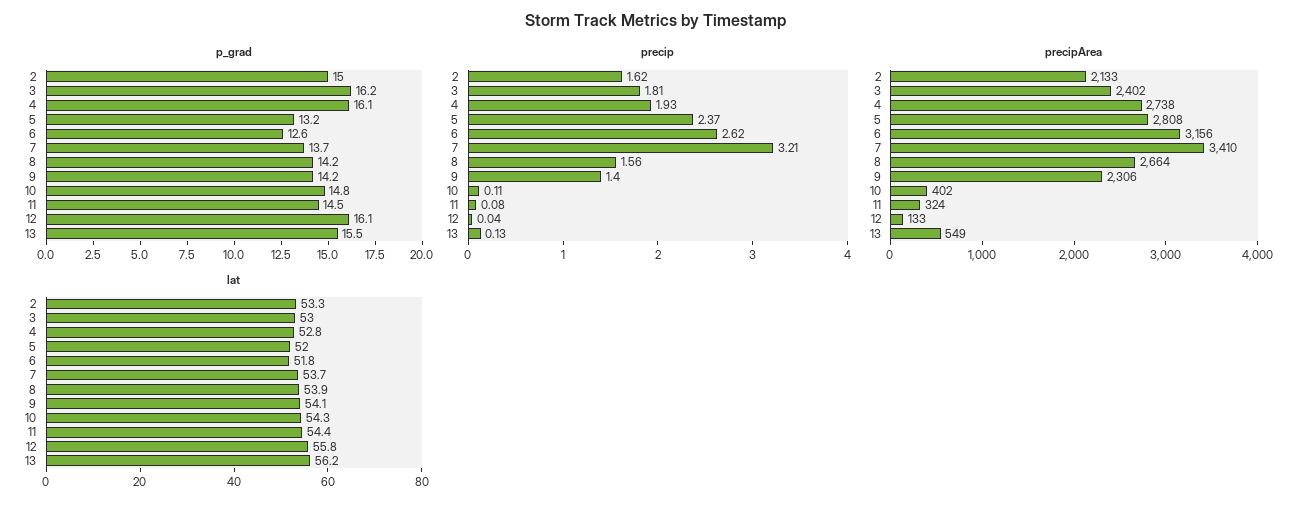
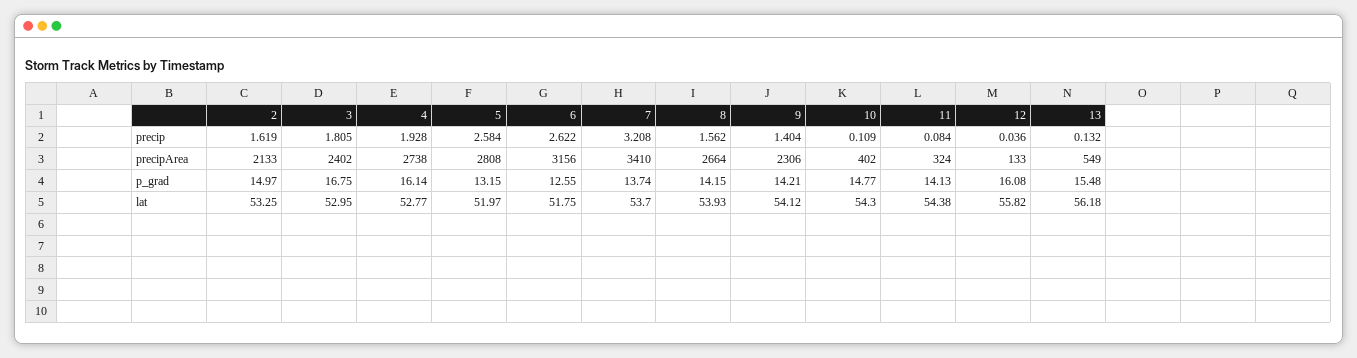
  {
    "p_grad": {
      "2": 14.97,
-     "3": 16.2,
+     "3": 16.75,
      "4": 16.14,
      "5": 13.15,
      "6": 12.55,
      "7": 13.74,
      "8": 14.15,
      "9": 14.21,
      "10": 14.77,
-     "11": 14.5,
+     "11": 14.13,
      "12": 16.08,
      "13": 15.48
    },
    "precip": {
      "2": 1.619,
      "3": 1.805,
      "4": 1.928,
-     "5": 2.37,
+     "5": 2.584,
      "6": 2.622,
      "7": 3.208,
      "8": 1.562,
      "9": 1.404,
      "10": 0.109,
      "11": 0.084,
      "12": 0.036,
      "13": 0.132
    },
    "precipArea": {
      "2": 2133,
      "3": 2402,
      "4": 2738,
      "5": 2808,
      "6": 3156,
      "7": 3410,
      "8": 2664,
      "9": 2306,
      "10": 402,
      "11": 324,
      "12": 133,
      "13": 549
    },
    "lat": {
      "2": 53.25,
      "3": 52.95,
      "4": 52.77,
      "5": 51.97,
      "6": 51.75,
      "7": 53.7,
      "8": 53.93,
      "9": 54.12,
      "10": 54.3,
      "11": 54.38,
      "12": 55.82,
      "13": 56.18
    }
  }

